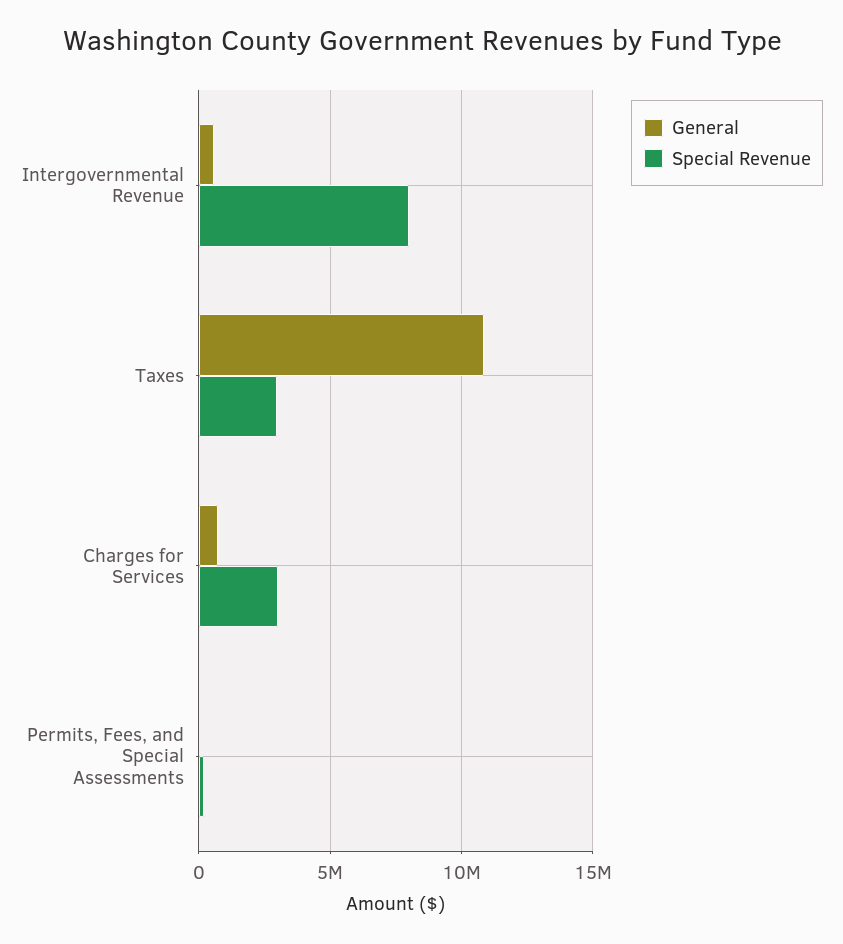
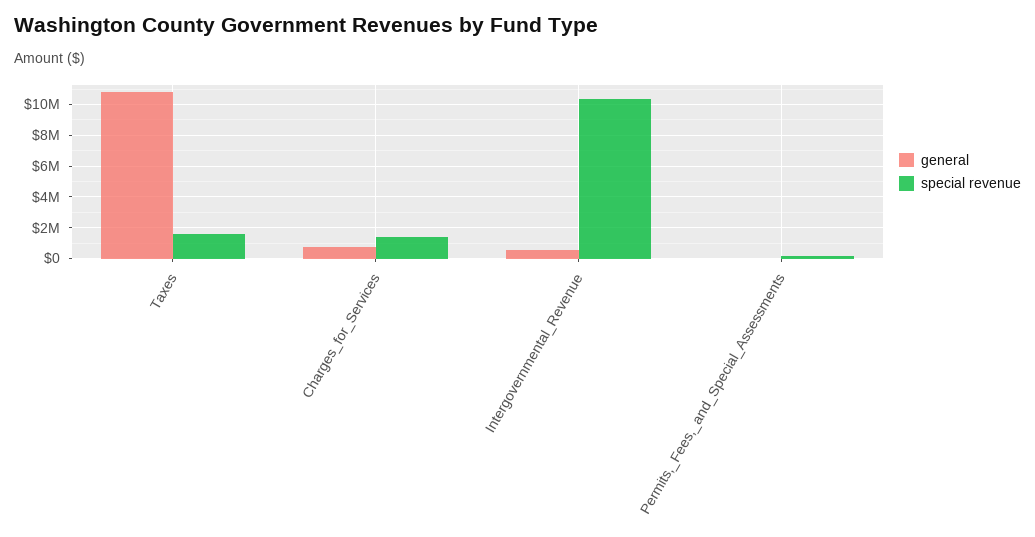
  {
    "General": {
      "Intergovernmental Revenue": 500000,
      "Taxes": 11000000,
      "Charges for Services": 500000,
      "Permits, Fees, and Special Assessments": 0
    },
    "Special Revenue": {
-     "Intergovernmental Revenue": 8000000,
+     "Intergovernmental Revenue": 10500000,
-     "Taxes": 3000000,
+     "Taxes": 1500000,
-     "Charges for Services": 3000000,
+     "Charges for Services": 1500000,
      "Permits, Fees, and Special Assessments": 0
    }
  }

